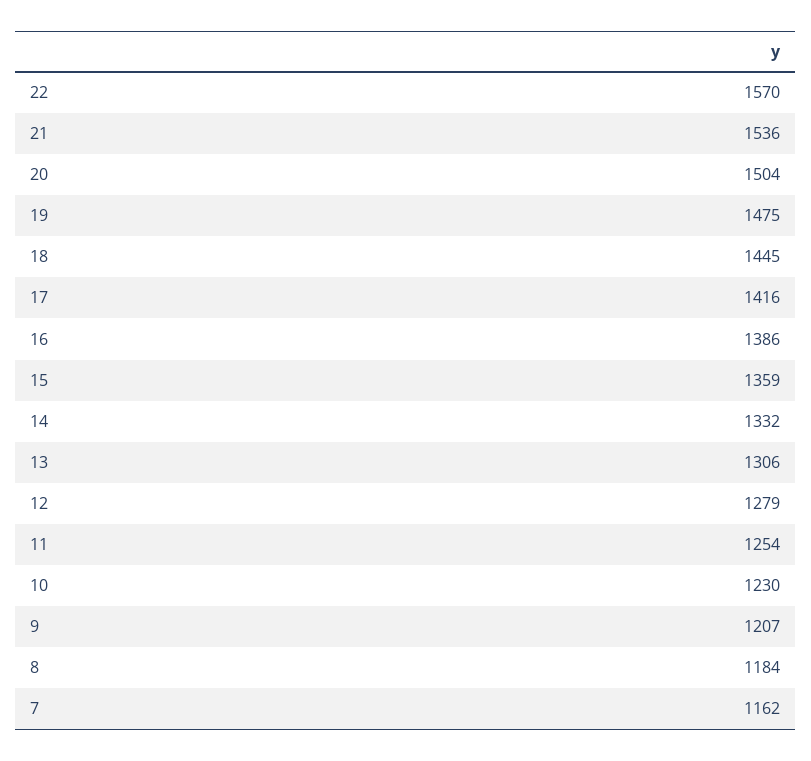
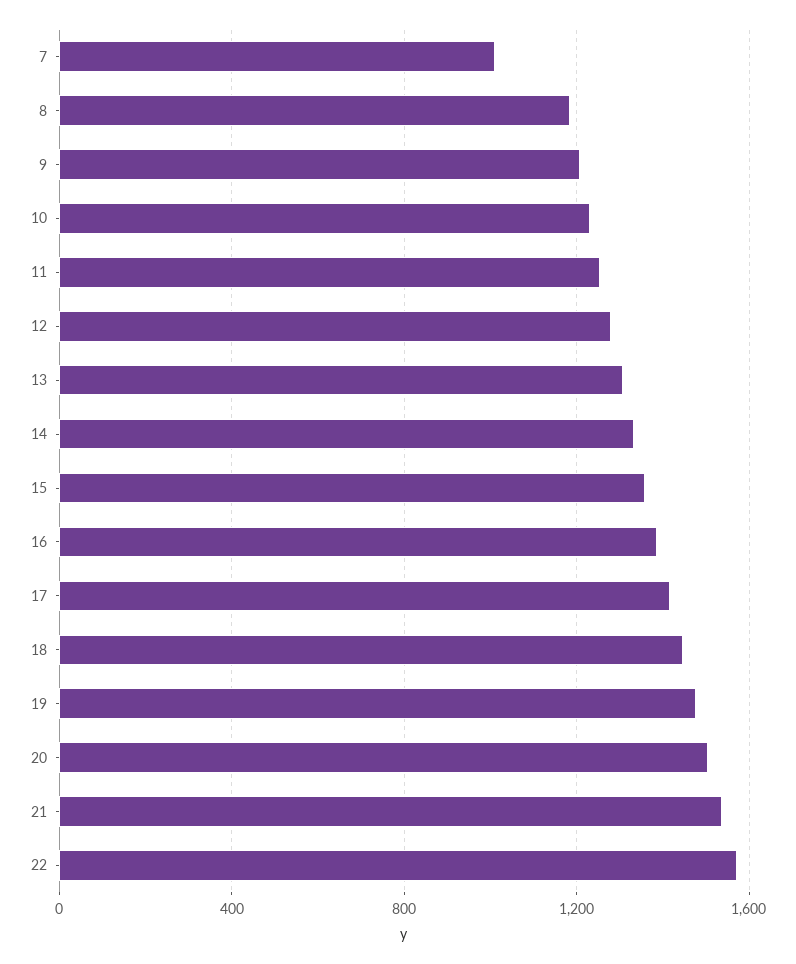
  {
    "22": 1570,
    "21": 1536,
    "20": 1504,
    "19": 1475,
    "18": 1445,
    "17": 1416,
    "16": 1386,
    "15": 1359,
    "14": 1332,
    "13": 1306,
    "12": 1279,
    "11": 1254,
    "10": 1230,
    "9": 1207,
    "8": 1184,
-   "7": 1162
+   "7": 1000
  }

